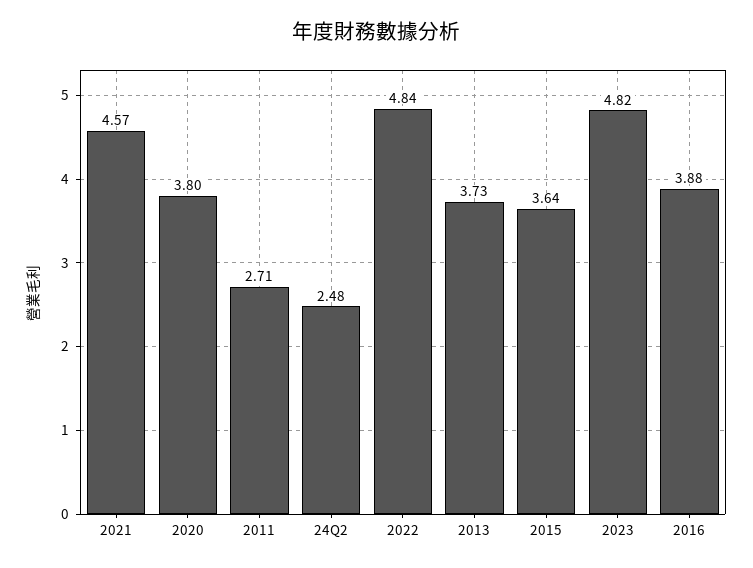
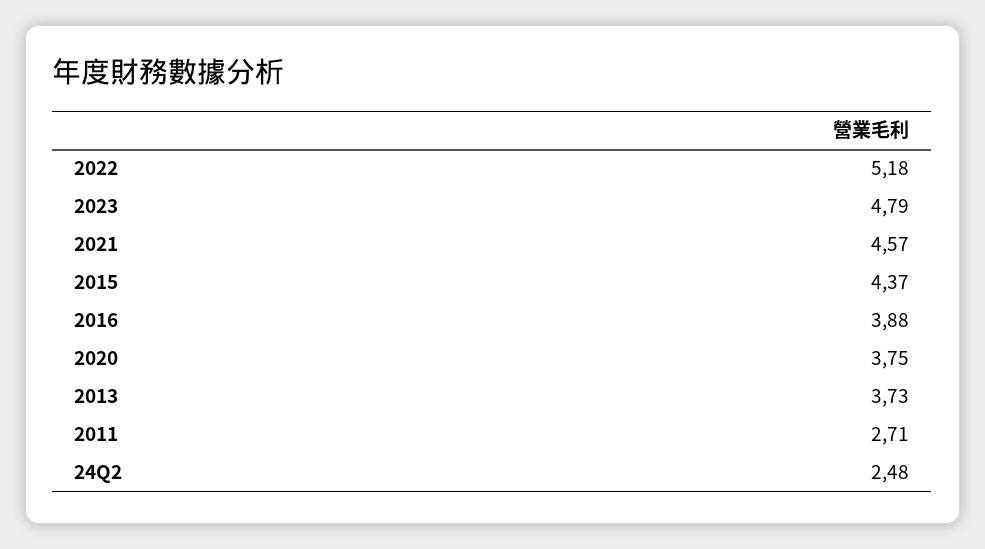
  {
    "2021": 4.57,
-   "2020": 3.8,
+   "2020": 3.75,
    "2011": 2.71,
    "24Q2": 2.48,
-   "2022": 4.84,
+   "2022": 5.18,
    "2013": 3.73,
-   "2015": 3.64,
+   "2015": 4.37,
-   "2023": 4.82,
+   "2023": 4.79,
    "2016": 3.88
  }

